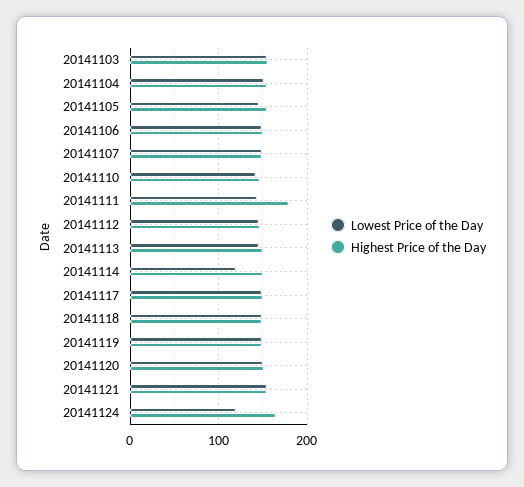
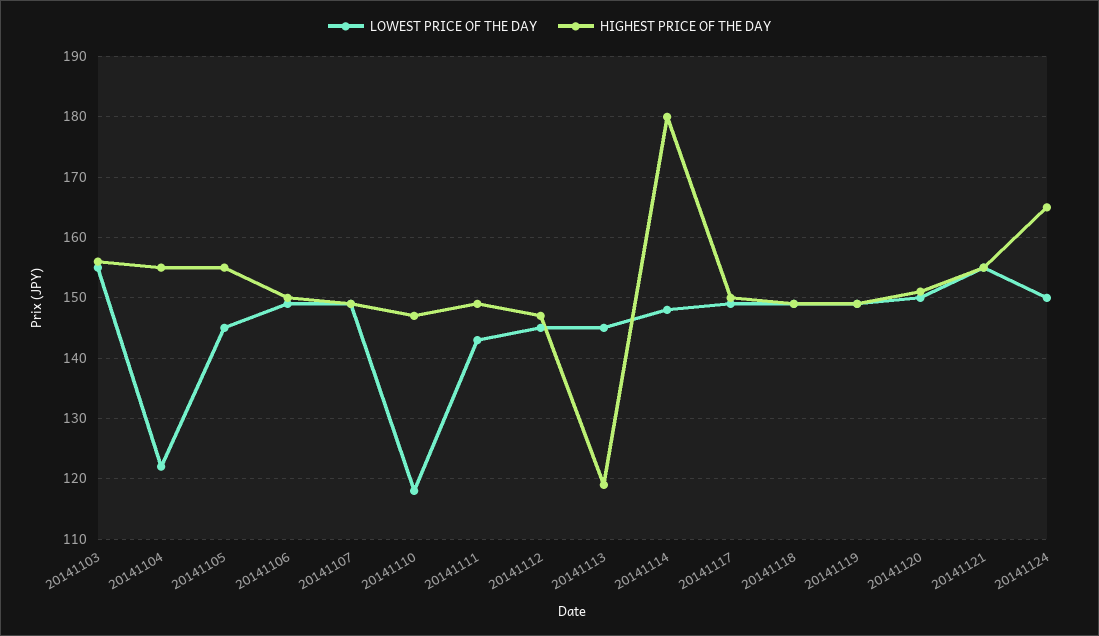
  {
    "Lowest Price of the Day": {
      "20141103": 155,
-     "20141104": 150,
+     "20141104": 122,
      "20141105": 145,
      "20141106": 149,
      "20141107": 149,
-     "20141110": 140,
+     "20141110": 118,
      "20141111": 143,
      "20141112": 145,
      "20141113": 145,
-     "20141114": 120,
+     "20141114": 148,
      "20141117": 149,
      "20141118": 149,
      "20141119": 149,
      "20141120": 150,
      "20141121": 155,
-     "20141124": 120
+     "20141124": 150
    },
    "Highest Price of the Day": {
      "20141103": 156,
      "20141104": 155,
      "20141105": 155,
      "20141106": 150,
      "20141107": 149,
      "20141110": 147,
-     "20141111": 180,
+     "20141111": 149,
      "20141112": 147,
-     "20141113": 150,
+     "20141113": 119,
-     "20141114": 150,
+     "20141114": 180,
      "20141117": 150,
      "20141118": 149,
      "20141119": 149,
      "20141120": 151,
      "20141121": 155,
      "20141124": 165
    }
  }

